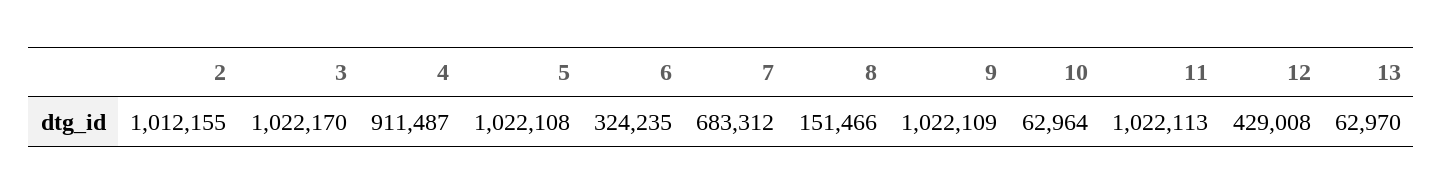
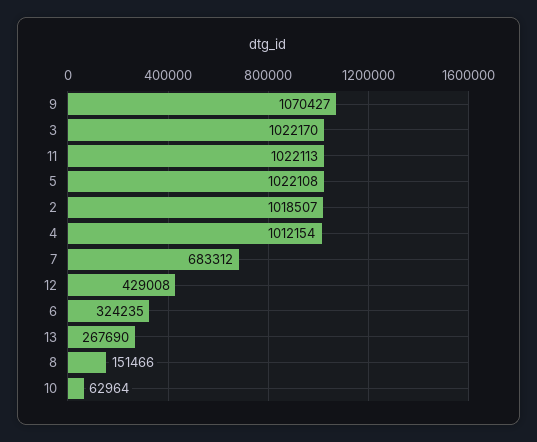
  {
-   "2": 1012155,
+   "2": 1018507,
    "3": 1022170,
-   "4": 911487,
+   "4": 1012154,
    "5": 1022108,
    "6": 324235,
    "7": 683312,
    "8": 151466,
-   "9": 1022109,
+   "9": 1070427,
    "10": 62964,
    "11": 1022113,
    "12": 429008,
-   "13": 62970
+   "13": 267690
  }

